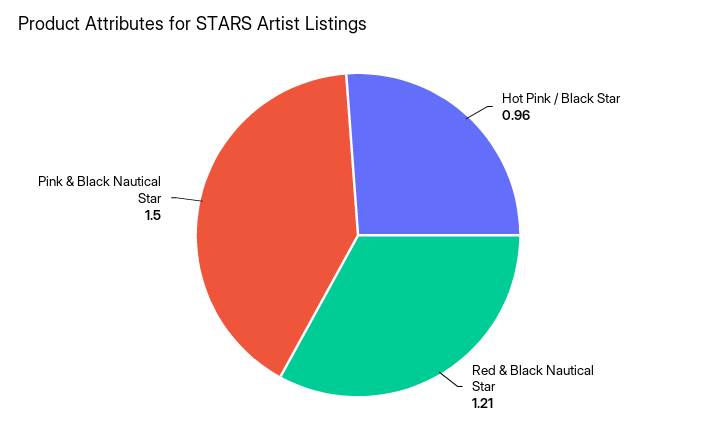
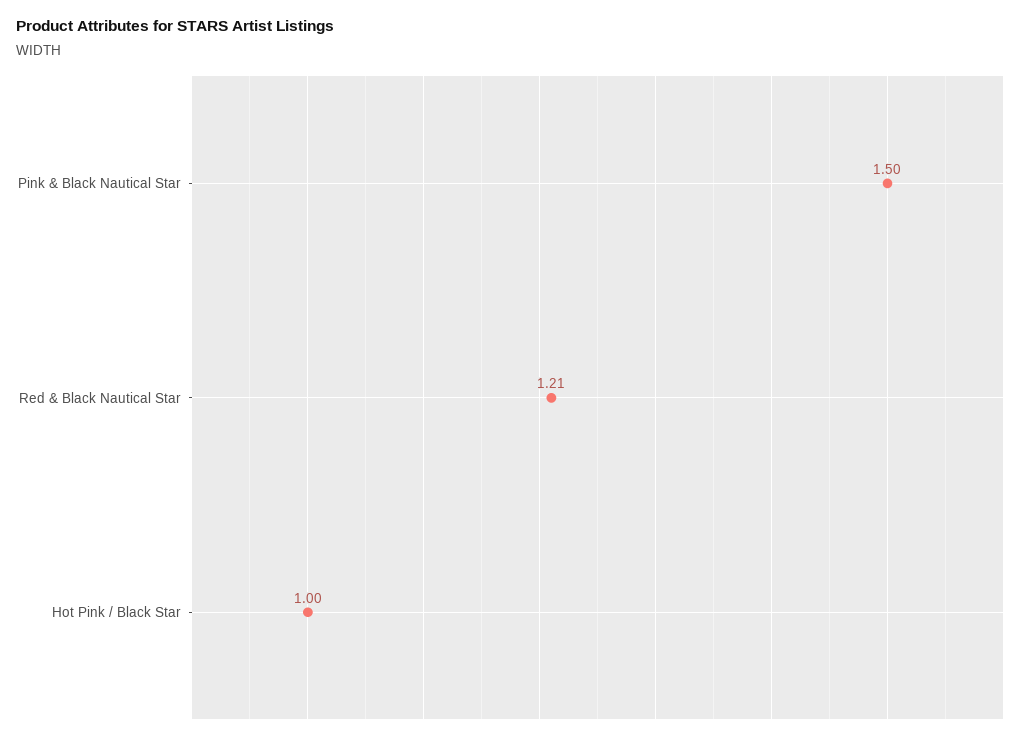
  {
-   "Hot Pink / Black Star": 0.96,
+   "Hot Pink / Black Star": 1,
    "Red & Black Nautical Star": 1.21,
    "Pink & Black Nautical Star": 1.5
  }

